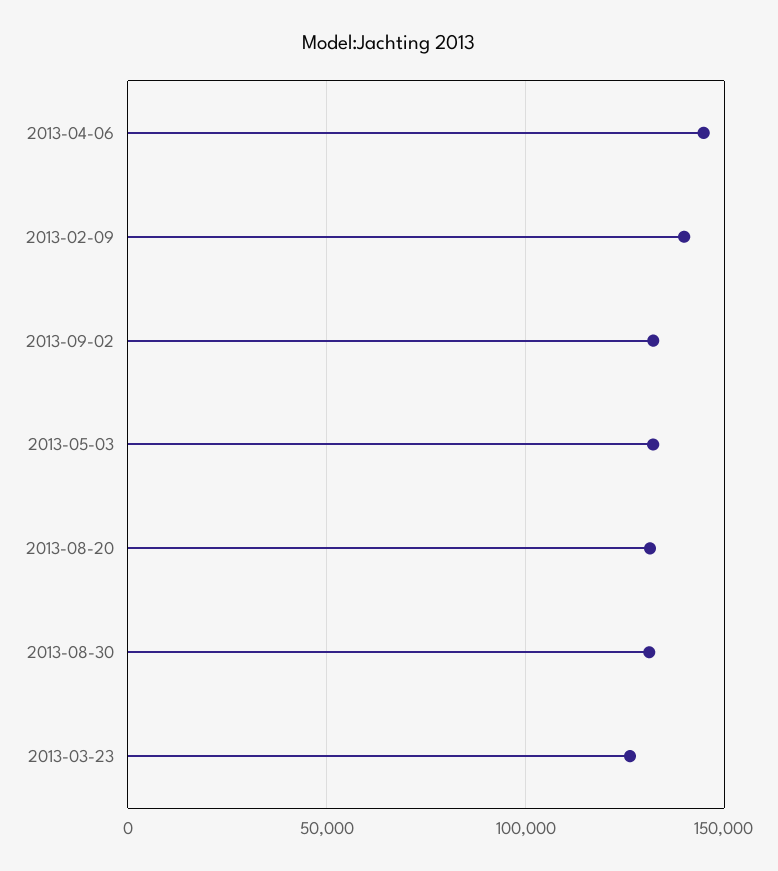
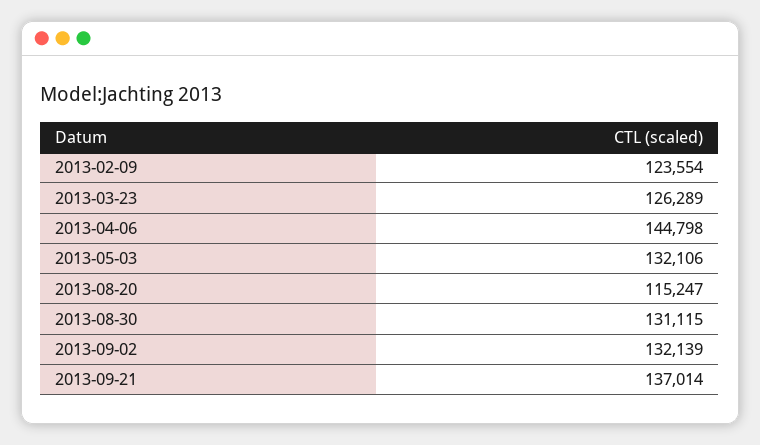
  {
    "2013-04-06": 144798,
-   "2013-02-09": 140000,
+   "2013-02-09": 123554,
    "2013-09-02": 132139,
    "2013-05-03": 132106,
-   "2013-08-20": 130000,
+   "2013-08-20": 115247,
    "2013-08-30": 131115,
-   "2013-03-23": 126289
+   "2013-03-23": 126289,
+   "2013-09-21": 137014
  }

